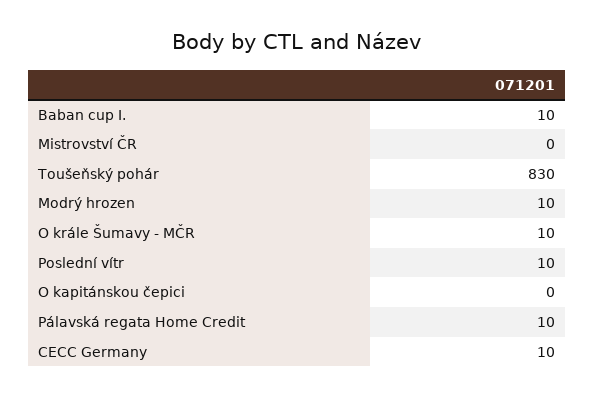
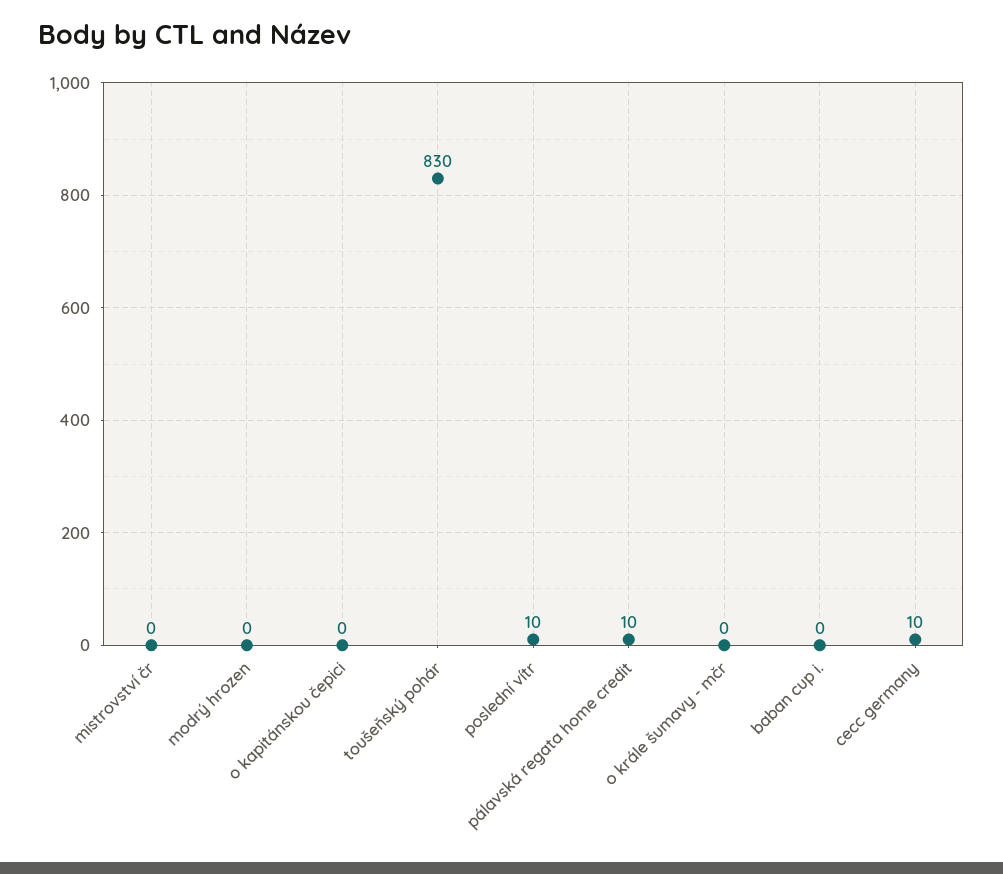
  {
-   "Baban cup I.": 10,
+   "Baban cup I.": 0,
    "Mistrovství ČR": 0,
    "Toušeňský pohár": 830,
-   "Modrý hrozen": 10,
+   "Modrý hrozen": 0,
-   "O krále Šumavy - MČR": 10,
+   "O krále Šumavy - MČR": 0,
    "Poslední vítr": 10,
    "O kapitánskou čepici": 0,
    "Pálavská regata Home Credit": 10,
    "CECC Germany": 10
  }

